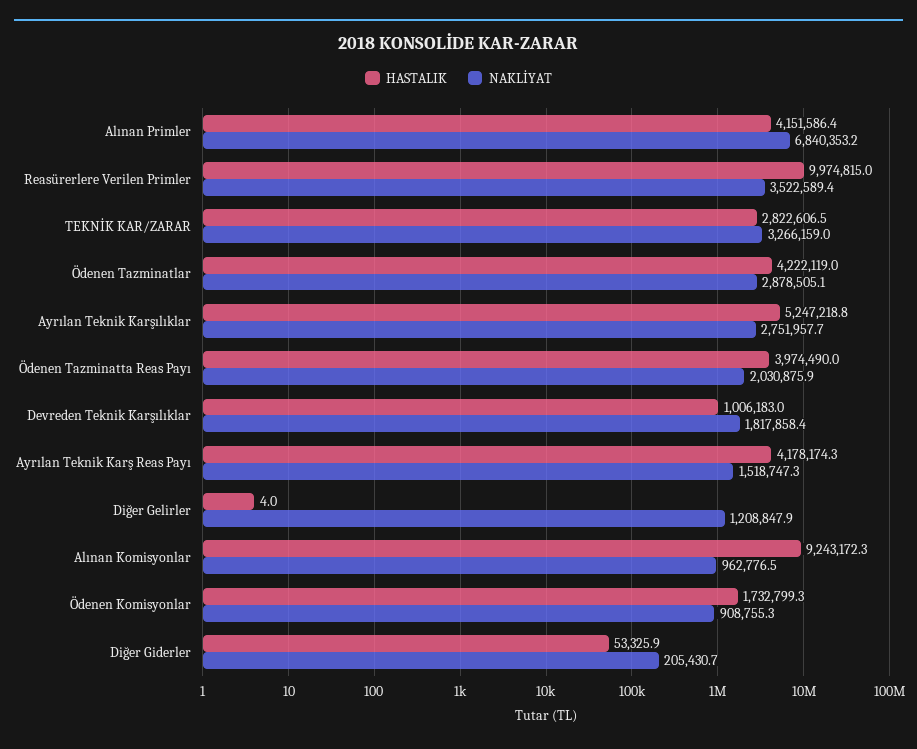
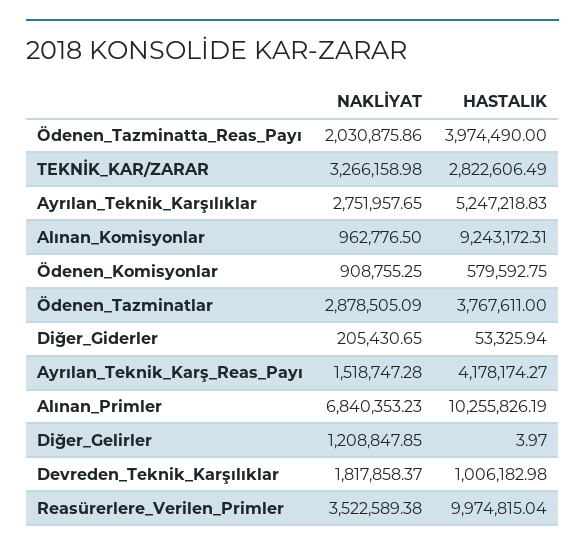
  {
    "HASTALIK": {
-     "Alınan Primler": 4151586.4,
+     "Alınan Primler": 10255826.19,
      "Reasürerlere Verilen Primler": 9974815.04,
      "TEKNİK KAR/ZARAR": 2822606.49,
-     "Ödenen Tazminatlar": 4222119,
+     "Ödenen Tazminatlar": 3767611,
      "Ayrılan Teknik Karşılıklar": 5247218.83,
      "Ödenen Tazminatta Reas Payı": 3974490,
      "Devreden Teknik Karşılıklar": 1006182.98,
      "Ayrılan Teknik Karş Reas Payı": 4178174.27,
      "Diğer Gelirler": 3.97,
      "Alınan Komisyonlar": 9243172.31,
-     "Ödenen Komisyonlar": 1732799.3,
+     "Ödenen Komisyonlar": 579592.75,
      "Diğer Giderler": 53325.94
    },
    "NAKLİYAT": {
      "Alınan Primler": 6840353.23,
      "Reasürerlere Verilen Primler": 3522589.38,
      "TEKNİK KAR/ZARAR": 3266158.98,
      "Ödenen Tazminatlar": 2878505.09,
      "Ayrılan Teknik Karşılıklar": 2751957.65,
      "Ödenen Tazminatta Reas Payı": 2030875.86,
      "Devreden Teknik Karşılıklar": 1817858.37,
      "Ayrılan Teknik Karş Reas Payı": 1518747.28,
      "Diğer Gelirler": 1208847.85,
      "Alınan Komisyonlar": 962776.5,
      "Ödenen Komisyonlar": 908755.25,
      "Diğer Giderler": 205430.65
    }
  }

